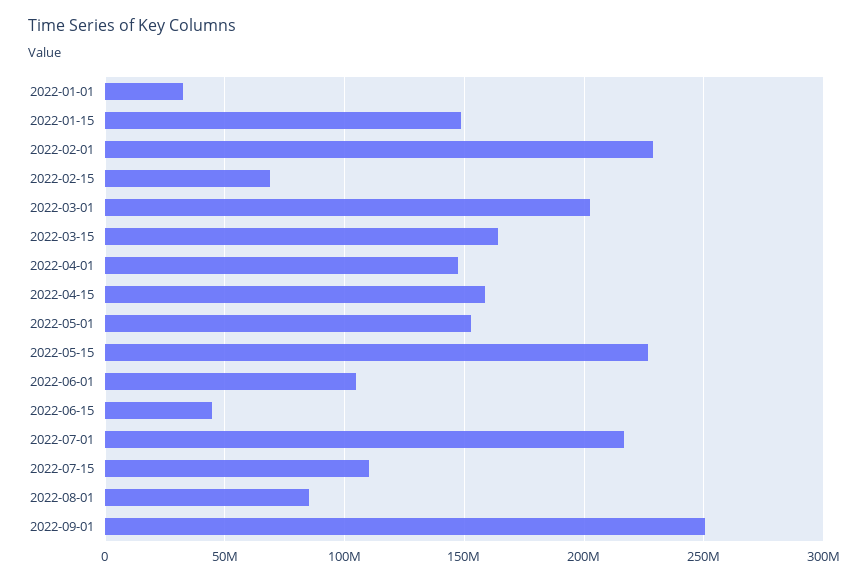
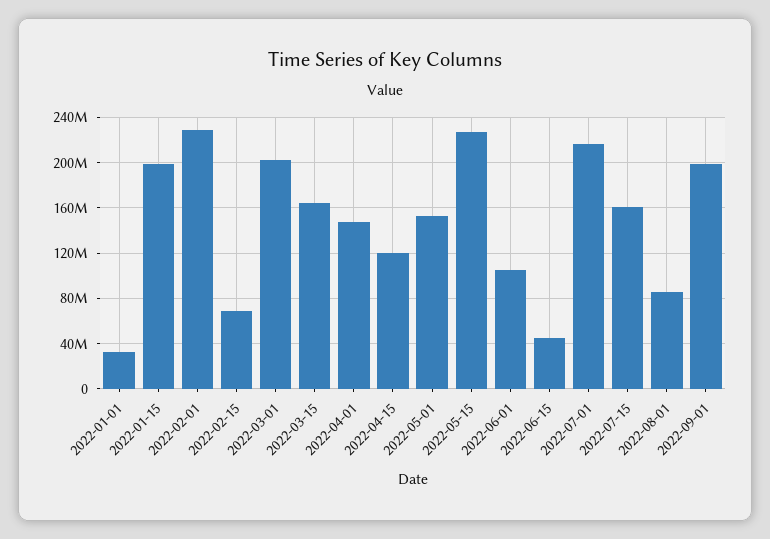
  {
    "2022-01-01": 35000000,
-   "2022-01-15": 150000000,
+   "2022-01-15": 200000000,
    "2022-02-01": 230000000,
    "2022-02-15": 70000000,
    "2022-03-01": 205000000,
    "2022-03-15": 165000000,
    "2022-04-01": 145000000,
-   "2022-04-15": 160000000,
+   "2022-04-15": 120000000,
    "2022-05-01": 155000000,
    "2022-05-15": 225000000,
    "2022-06-01": 105000000,
    "2022-06-15": 45000000,
    "2022-07-01": 215000000,
-   "2022-07-15": 110000000,
+   "2022-07-15": 160000000,
    "2022-08-01": 85000000,
-   "2022-09-01": 250000000
+   "2022-09-01": 200000000
  }

